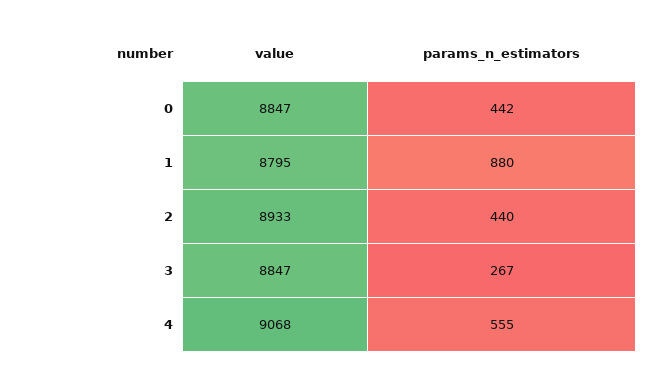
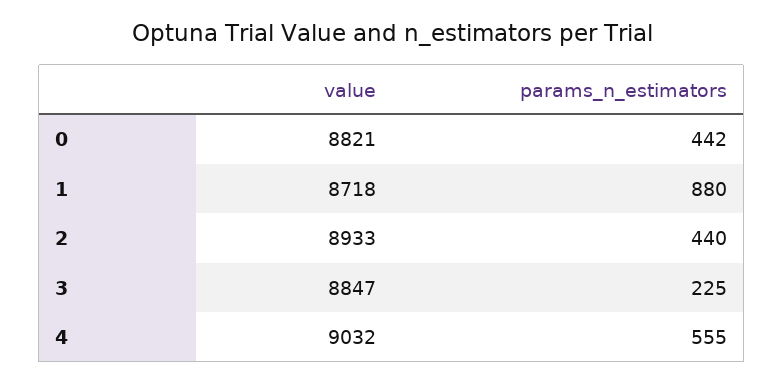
  {
    "value": {
-     "0": 8847,
+     "0": 8821,
-     "1": 8795,
+     "1": 8718,
      "2": 8933,
      "3": 8847,
-     "4": 9068
+     "4": 9032
    },
    "params_n_estimators": {
      "0": 442,
      "1": 880,
      "2": 440,
-     "3": 267,
+     "3": 225,
      "4": 555
    }
  }

